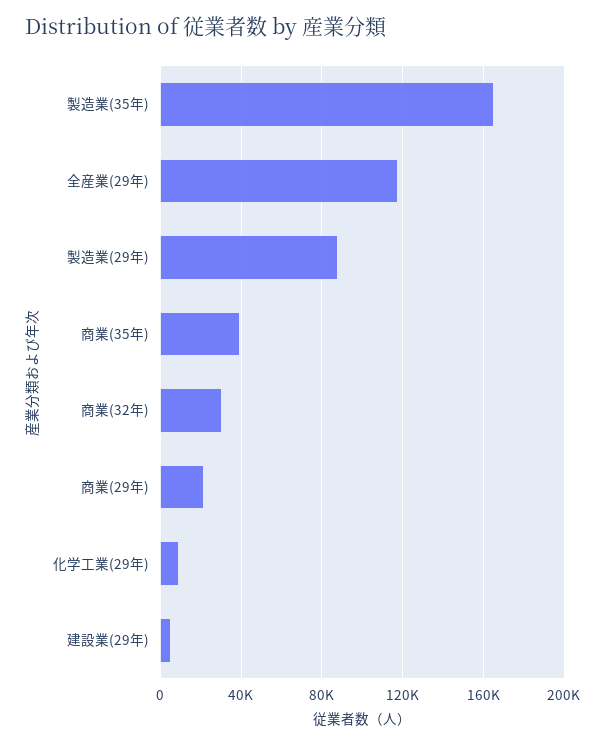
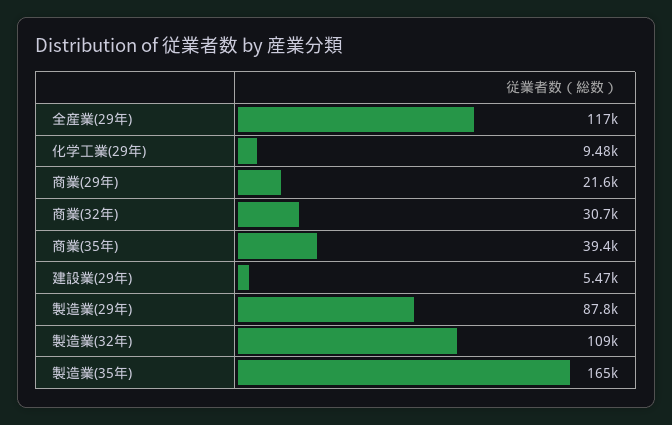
  {
    "製造業(35年)": 165000,
    "全産業(29年)": 117000,
    "製造業(29年)": 87800,
    "商業(35年)": 39400,
    "商業(32年)": 30700,
    "商業(29年)": 21600,
    "化学工業(29年)": 9480,
-   "建設業(29年)": 5470
+   "建設業(29年)": 5470,
+   "製造業(32年)": 109000
  }

